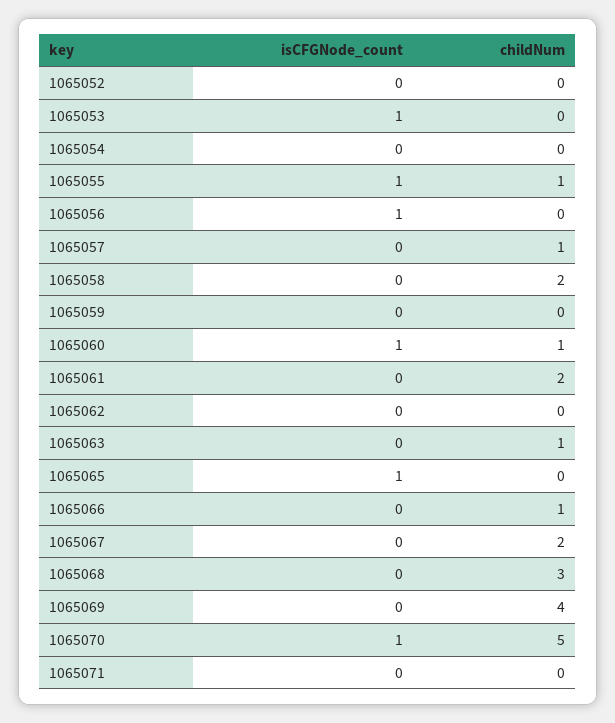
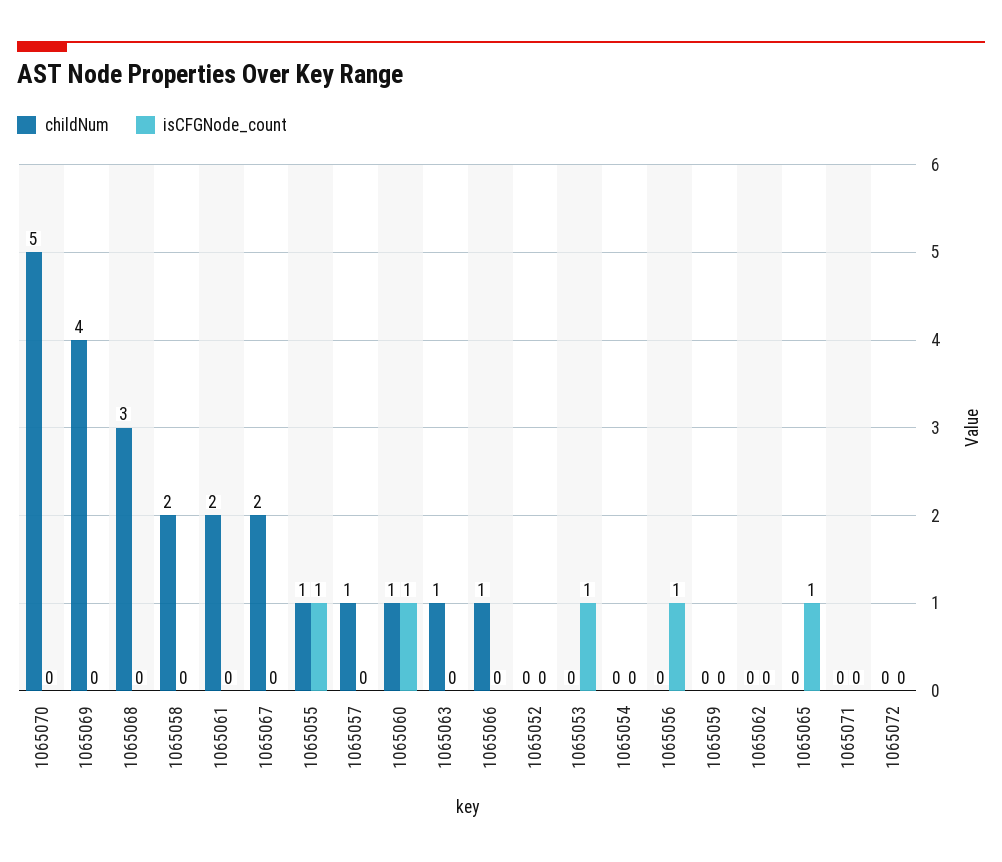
  {
    "isCFGNode_count": {
      "1065052": 0,
      "1065053": 1,
      "1065054": 0,
      "1065055": 1,
      "1065056": 1,
      "1065057": 0,
      "1065058": 0,
      "1065059": 0,
      "1065060": 1,
      "1065061": 0,
      "1065062": 0,
      "1065063": 0,
      "1065065": 1,
      "1065066": 0,
      "1065067": 0,
      "1065068": 0,
      "1065069": 0,
-     "1065070": 1,
+     "1065070": 0,
-     "1065071": 0
+     "1065071": 0,
+     "1065072": 0
    },
    "childNum": {
      "1065052": 0,
      "1065053": 0,
      "1065054": 0,
      "1065055": 1,
      "1065056": 0,
      "1065057": 1,
      "1065058": 2,
      "1065059": 0,
      "1065060": 1,
      "1065061": 2,
      "1065062": 0,
      "1065063": 1,
      "1065065": 0,
      "1065066": 1,
      "1065067": 2,
      "1065068": 3,
      "1065069": 4,
      "1065070": 5,
-     "1065071": 0
+     "1065071": 0,
+     "1065072": 0
    }
  }

